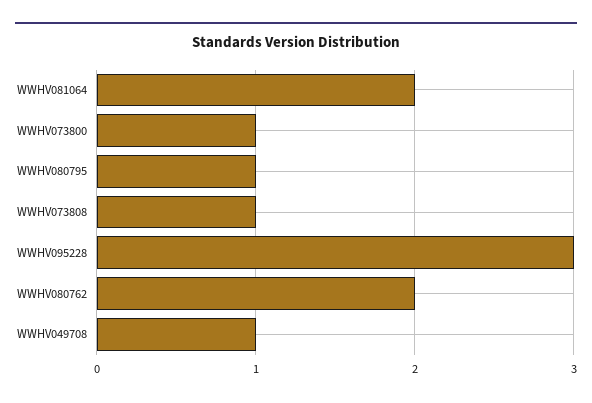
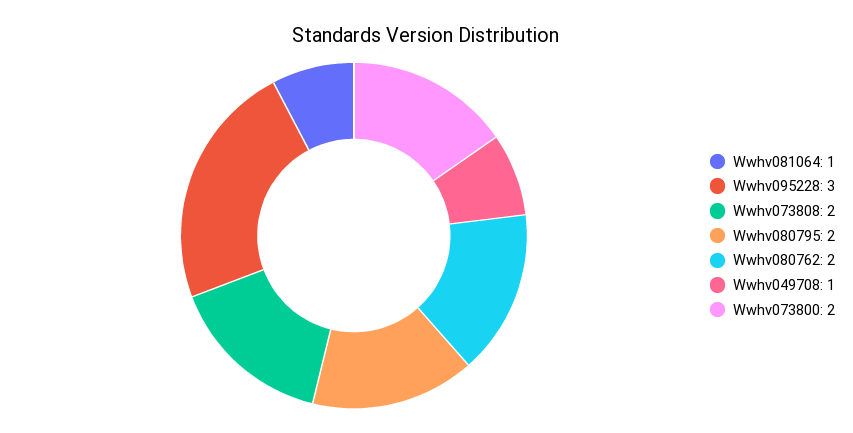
  {
-   "WWHV081064": 2,
+   "WWHV081064": 1,
-   "WWHV073800": 1,
+   "WWHV073800": 2,
-   "WWHV080795": 1,
+   "WWHV080795": 2,
-   "WWHV073808": 1,
+   "WWHV073808": 2,
    "WWHV095228": 3,
    "WWHV080762": 2,
    "WWHV049708": 1
  }

